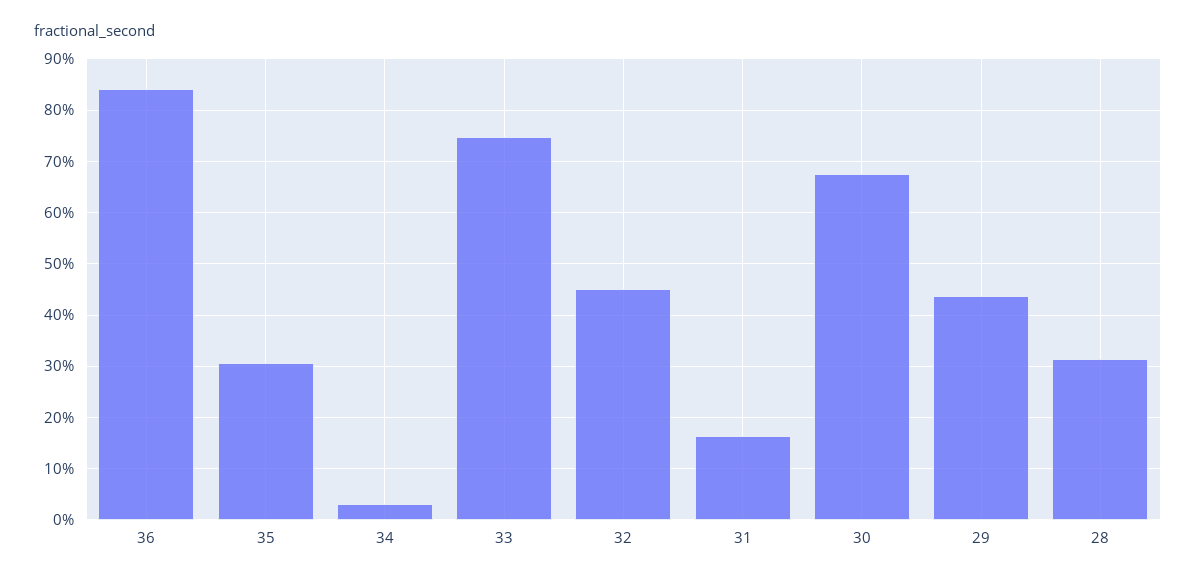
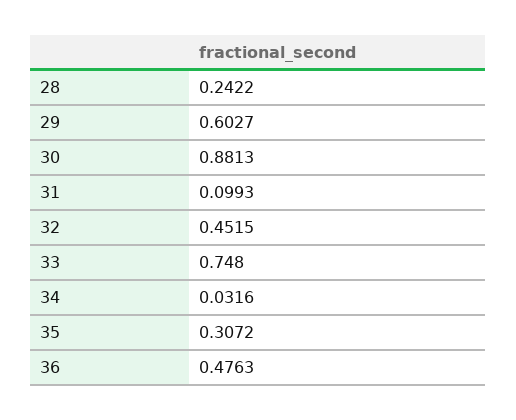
  {
-   "36": 0.84,
+   "36": 0.4763,
    "35": 0.3072,
    "34": 0.0316,
    "33": 0.748,
    "32": 0.4515,
-   "31": 0.16,
+   "31": 0.0993,
-   "30": 0.68,
+   "30": 0.8813,
-   "29": 0.44,
+   "29": 0.6027,
-   "28": 0.32
+   "28": 0.2422
  }

